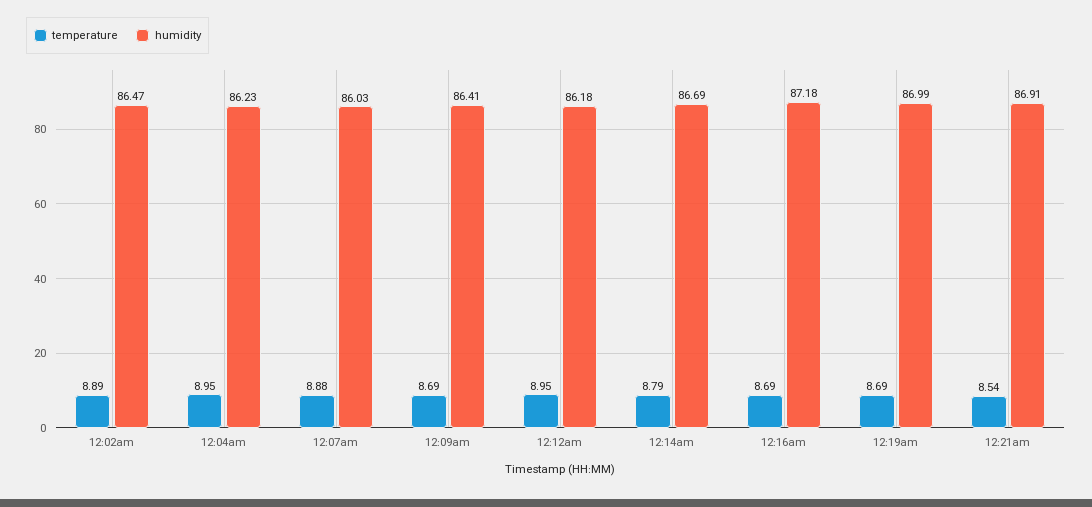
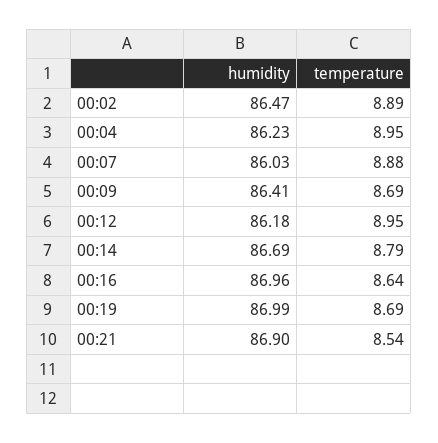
  {
    "temperature": {
      "12:02am": 8.89,
      "12:04am": 8.95,
      "12:07am": 8.88,
      "12:09am": 8.69,
      "12:12am": 8.95,
      "12:14am": 8.79,
-     "12:16am": 8.69,
+     "12:16am": 8.64,
      "12:19am": 8.69,
      "12:21am": 8.54
    },
    "humidity": {
      "12:02am": 86.47,
      "12:04am": 86.23,
      "12:07am": 86.03,
      "12:09am": 86.41,
      "12:12am": 86.18,
      "12:14am": 86.69,
-     "12:16am": 87.18,
+     "12:16am": 86.96,
      "12:19am": 86.99,
-     "12:21am": 86.91
+     "12:21am": 86.9
    }
  }

